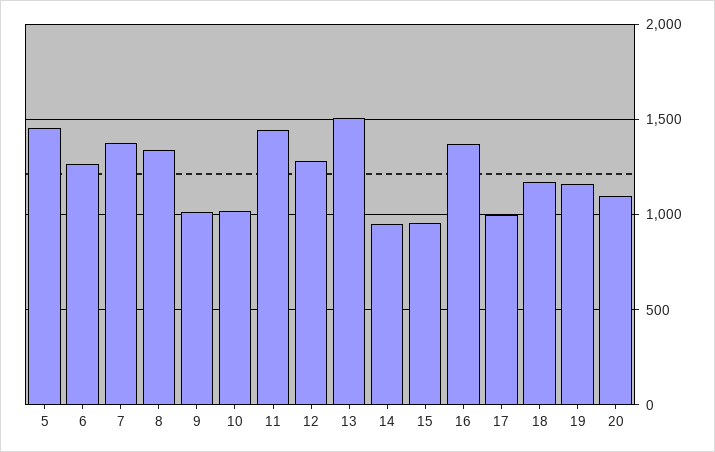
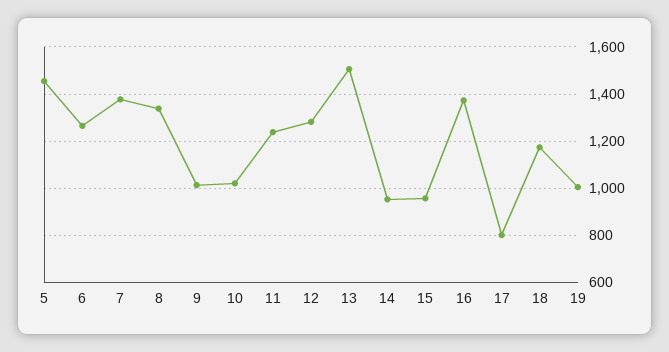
  {
    "5": 1450,
    "6": 1250,
    "7": 1400,
    "8": 1350,
    "9": 1000,
    "10": 1000,
-   "11": 1450,
+   "11": 1250,
    "12": 1300,
    "13": 1500,
    "14": 950,
    "15": 950,
    "16": 1350,
-   "17": 1000,
+   "17": 800,
    "18": 1150,
-   "19": 1150,
+   "19": 1000
-   "20": 1100
  }

